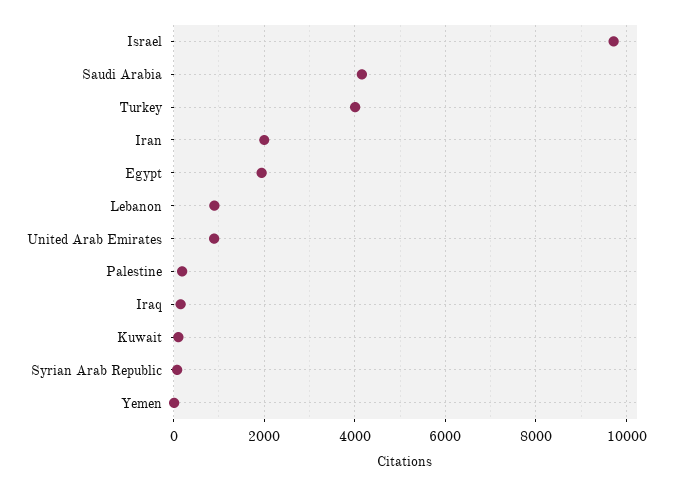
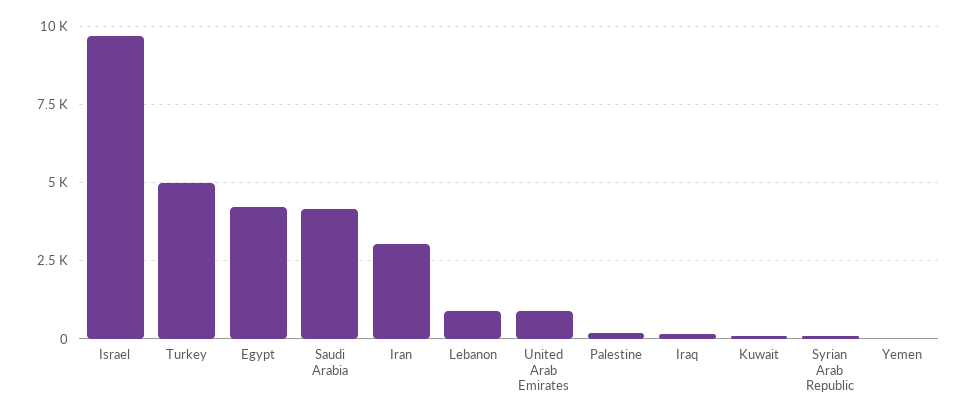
  {
    "Israel": 9800,
    "Saudi Arabia": 4200,
-   "Turkey": 4000,
+   "Turkey": 5000,
-   "Iran": 2000,
+   "Iran": 3000,
-   "Egypt": 2000,
+   "Egypt": 4250,
    "Lebanon": 1000,
    "United Arab Emirates": 800,
    "Palestine": 200,
    "Iraq": 200,
    "Kuwait": 200,
    "Syrian Arab Republic": 0,
    "Yemen": 0
  }

